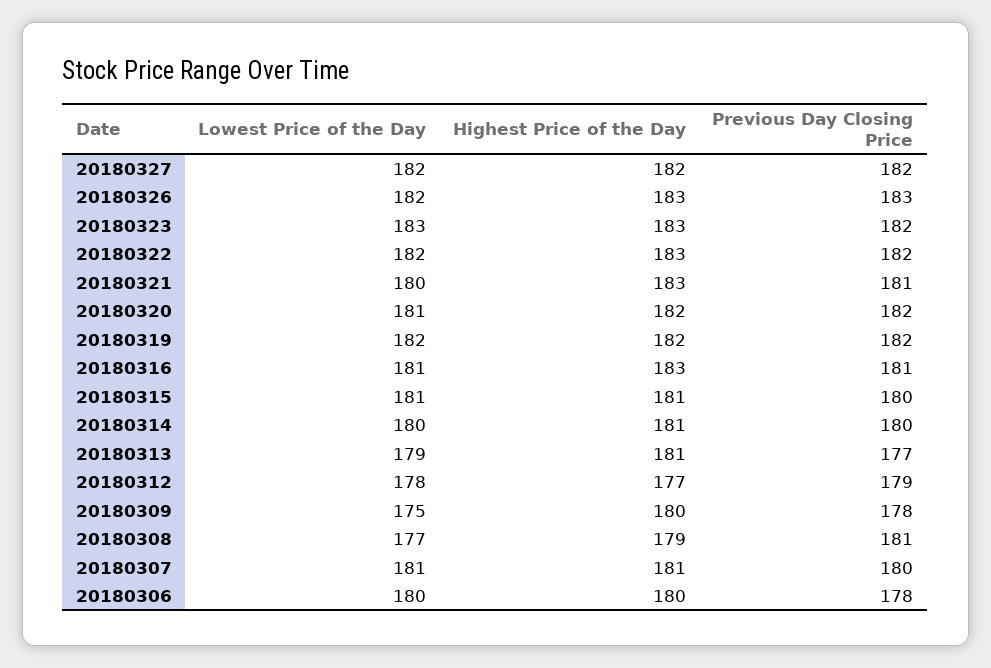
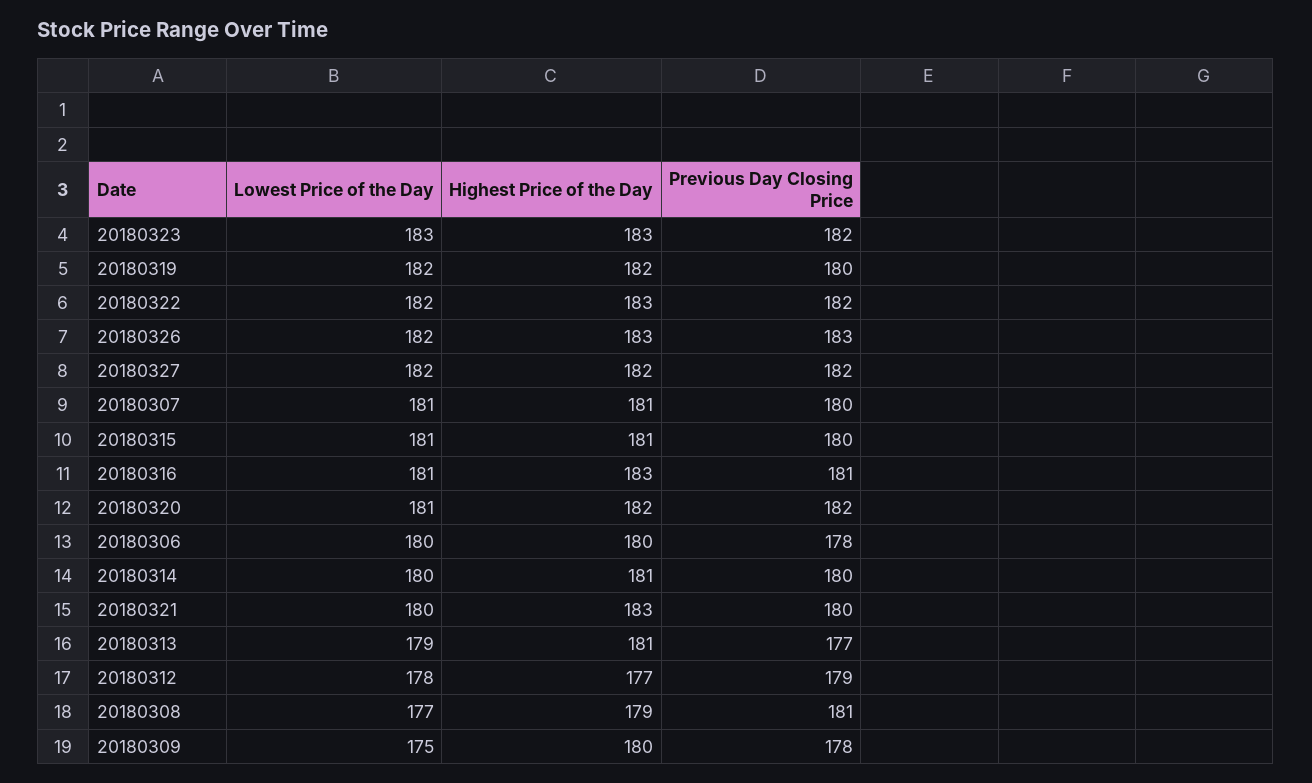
  {
    "Lowest Price of the Day": {
      "20180327": 182,
      "20180326": 182,
      "20180323": 183,
      "20180322": 182,
      "20180321": 180,
      "20180320": 181,
      "20180319": 182,
      "20180316": 181,
      "20180315": 181,
      "20180314": 180,
      "20180313": 179,
      "20180312": 178,
      "20180309": 175,
      "20180308": 177,
      "20180307": 181,
      "20180306": 180
    },
    "Highest Price of the Day": {
      "20180327": 182,
      "20180326": 183,
      "20180323": 183,
      "20180322": 183,
      "20180321": 183,
      "20180320": 182,
      "20180319": 182,
      "20180316": 183,
      "20180315": 181,
      "20180314": 181,
      "20180313": 181,
      "20180312": 177,
      "20180309": 180,
      "20180308": 179,
      "20180307": 181,
      "20180306": 180
    },
    "Previous Day Closing Price": {
      "20180327": 182,
      "20180326": 183,
      "20180323": 182,
      "20180322": 182,
-     "20180321": 181,
+     "20180321": 180,
      "20180320": 182,
-     "20180319": 182,
+     "20180319": 180,
      "20180316": 181,
      "20180315": 180,
      "20180314": 180,
      "20180313": 177,
      "20180312": 179,
      "20180309": 178,
      "20180308": 181,
      "20180307": 180,
      "20180306": 178
    }
  }

